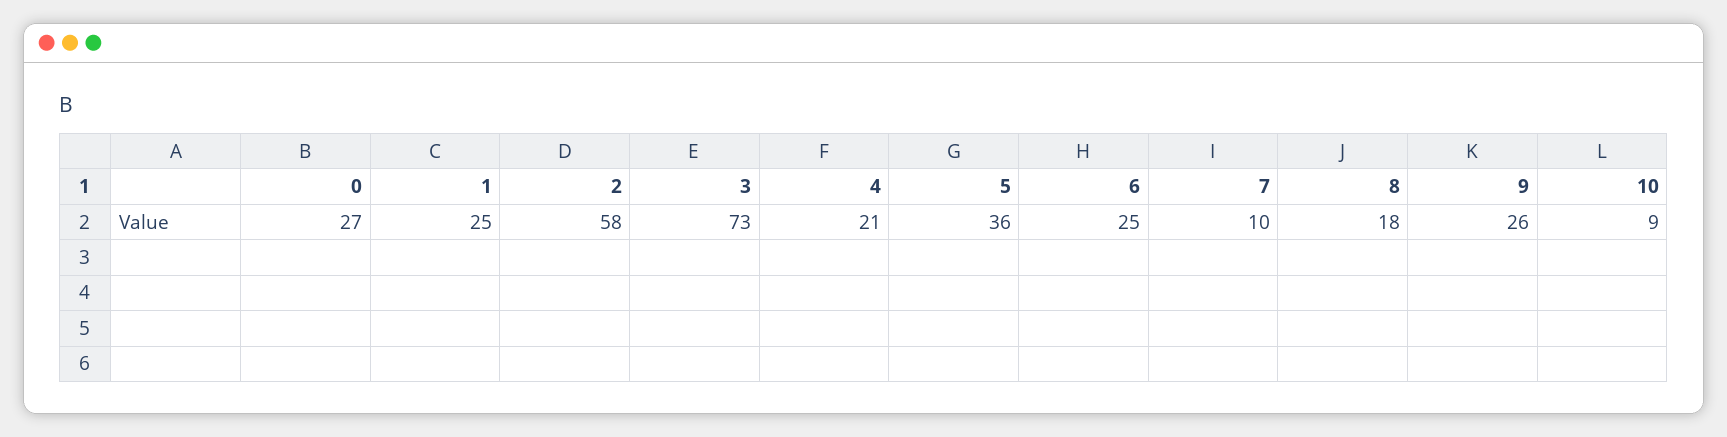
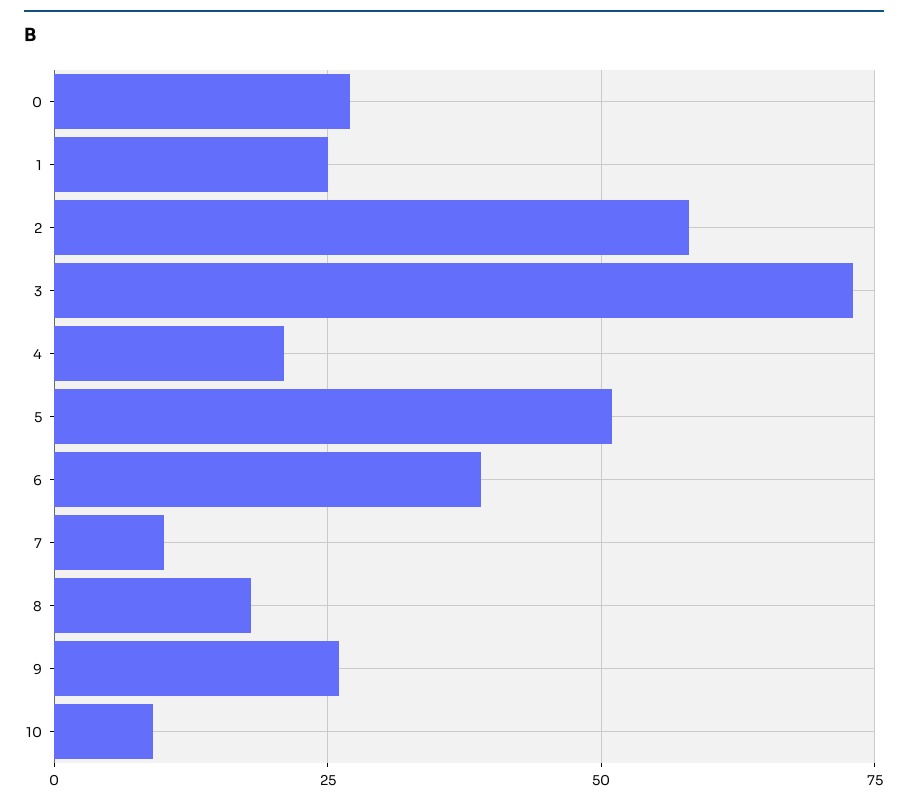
  {
    "0": 27,
    "1": 25,
    "2": 58,
    "3": 73,
    "4": 21,
-   "5": 36,
+   "5": 50,
-   "6": 25,
+   "6": 40,
    "7": 10,
    "8": 18,
    "9": 26,
    "10": 9
  }

